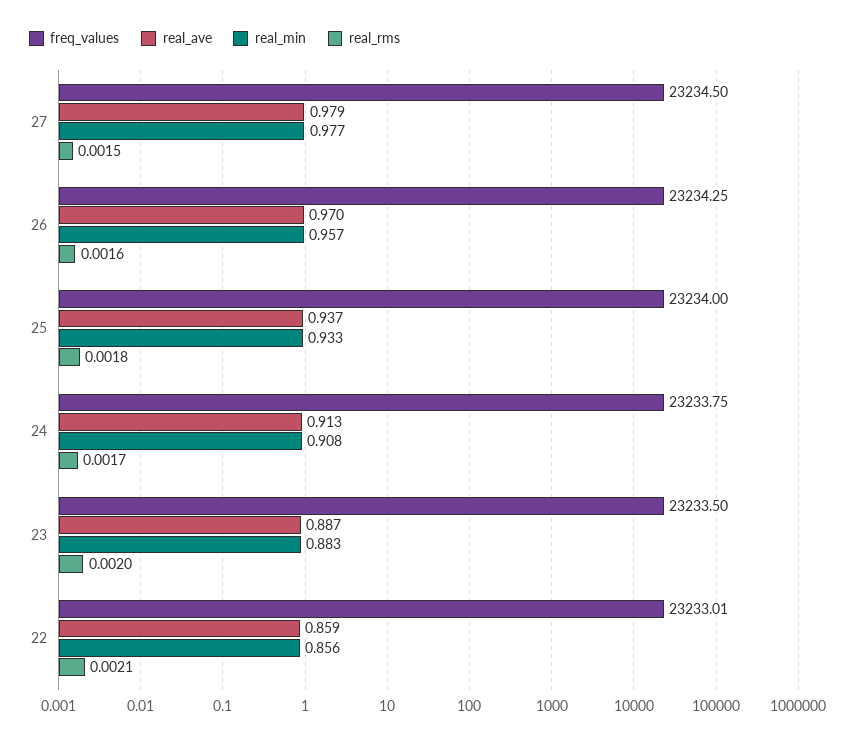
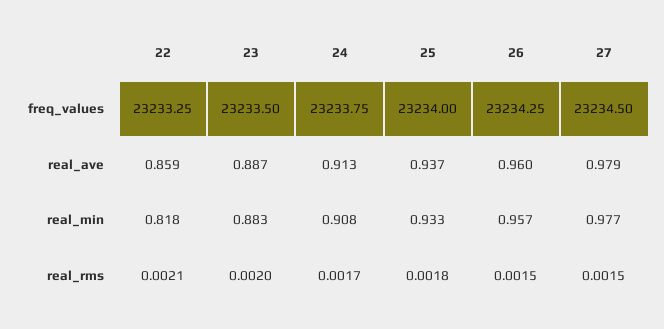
  {
    "freq_values": {
      "27": 23234.5,
      "26": 23234.25,
      "25": 23234,
      "24": 23233.75,
      "23": 23233.5,
-     "22": 23233.01
+     "22": 23233.25
    },
    "real_ave": {
      "27": 0.979,
-     "26": 0.97,
+     "26": 0.96,
      "25": 0.937,
      "24": 0.913,
      "23": 0.887,
      "22": 0.859
    },
    "real_min": {
      "27": 0.977,
      "26": 0.957,
      "25": 0.933,
      "24": 0.908,
      "23": 0.883,
-     "22": 0.856
+     "22": 0.818
    },
    "real_rms": {
      "27": 0.0015,
-     "26": 0.0016,
+     "26": 0.0015,
      "25": 0.0018,
      "24": 0.0017,
      "23": 0.002,
      "22": 0.0021
    }
  }

